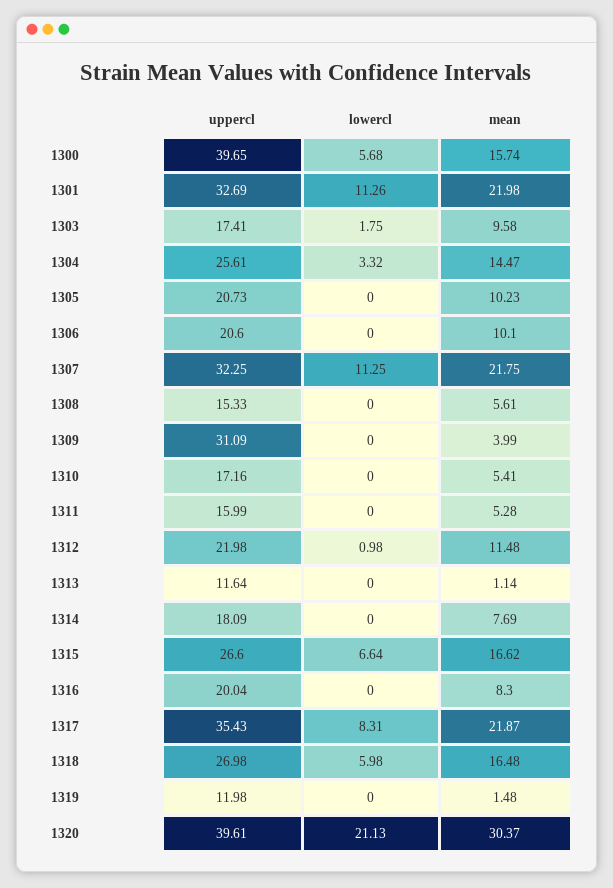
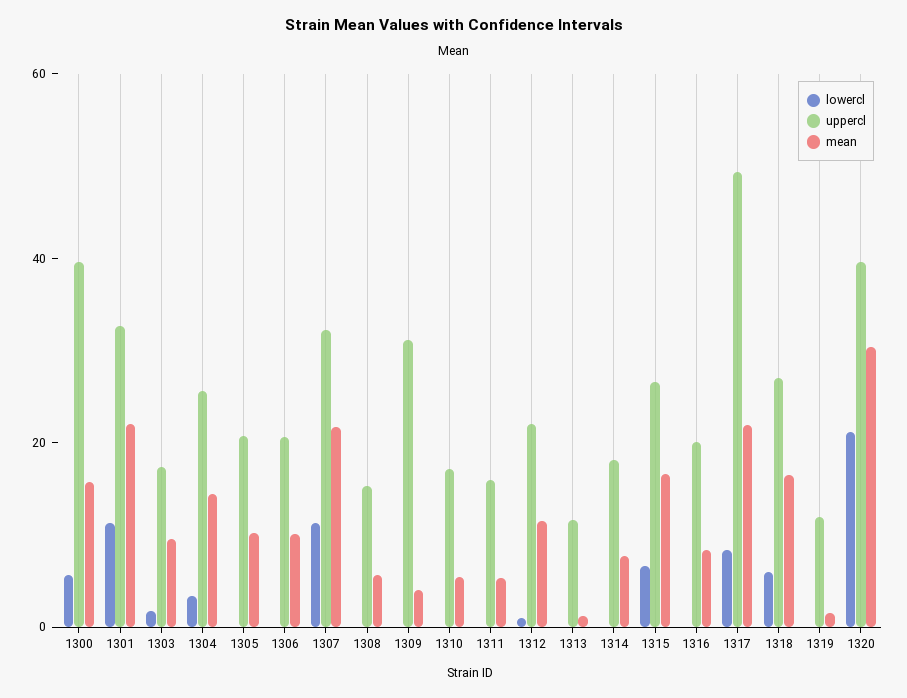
  {
    "uppercl": {
      "1300": 39.65,
      "1301": 32.69,
      "1303": 17.41,
      "1304": 25.61,
      "1305": 20.73,
      "1306": 20.6,
      "1307": 32.25,
      "1308": 15.33,
      "1309": 31.09,
      "1310": 17.16,
      "1311": 15.99,
      "1312": 21.98,
      "1313": 11.64,
      "1314": 18.09,
      "1315": 26.6,
      "1316": 20.04,
-     "1317": 35.43,
+     "1317": 50,
      "1318": 26.98,
      "1319": 11.98,
      "1320": 39.61
    },
    "lowercl": {
      "1300": 5.68,
      "1301": 11.26,
      "1303": 1.75,
      "1304": 3.32,
      "1305": 0,
      "1306": 0,
      "1307": 11.25,
      "1308": 0,
      "1309": 0,
      "1310": 0,
      "1311": 0,
      "1312": 0.98,
      "1313": 0,
      "1314": 0,
      "1315": 6.64,
      "1316": 0,
      "1317": 8.31,
      "1318": 5.98,
      "1319": 0,
      "1320": 21.13
    },
    "mean": {
      "1300": 15.74,
      "1301": 21.98,
      "1303": 9.58,
      "1304": 14.47,
      "1305": 10.23,
      "1306": 10.1,
      "1307": 21.75,
      "1308": 5.61,
      "1309": 3.99,
      "1310": 5.41,
      "1311": 5.28,
      "1312": 11.48,
      "1313": 1.14,
      "1314": 7.69,
      "1315": 16.62,
      "1316": 8.3,
      "1317": 21.87,
      "1318": 16.48,
      "1319": 1.48,
      "1320": 30.37
    }
  }

